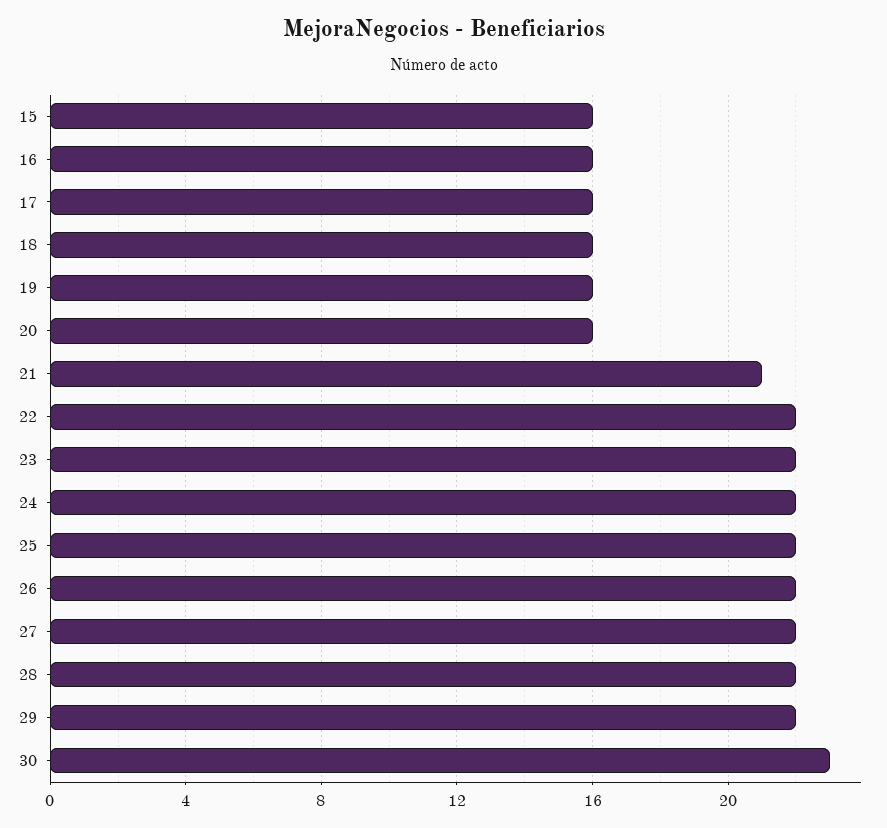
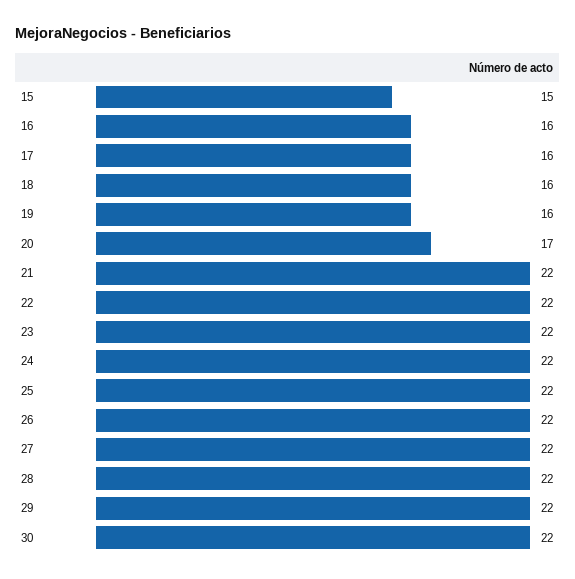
  {
-   "15": 16,
+   "15": 15,
    "16": 16,
    "17": 16,
    "18": 16,
    "19": 16,
-   "20": 16,
+   "20": 17,
-   "21": 21,
+   "21": 22,
    "22": 22,
    "23": 22,
    "24": 22,
    "25": 22,
    "26": 22,
    "27": 22,
    "28": 22,
    "29": 22,
-   "30": 23
+   "30": 22
  }

